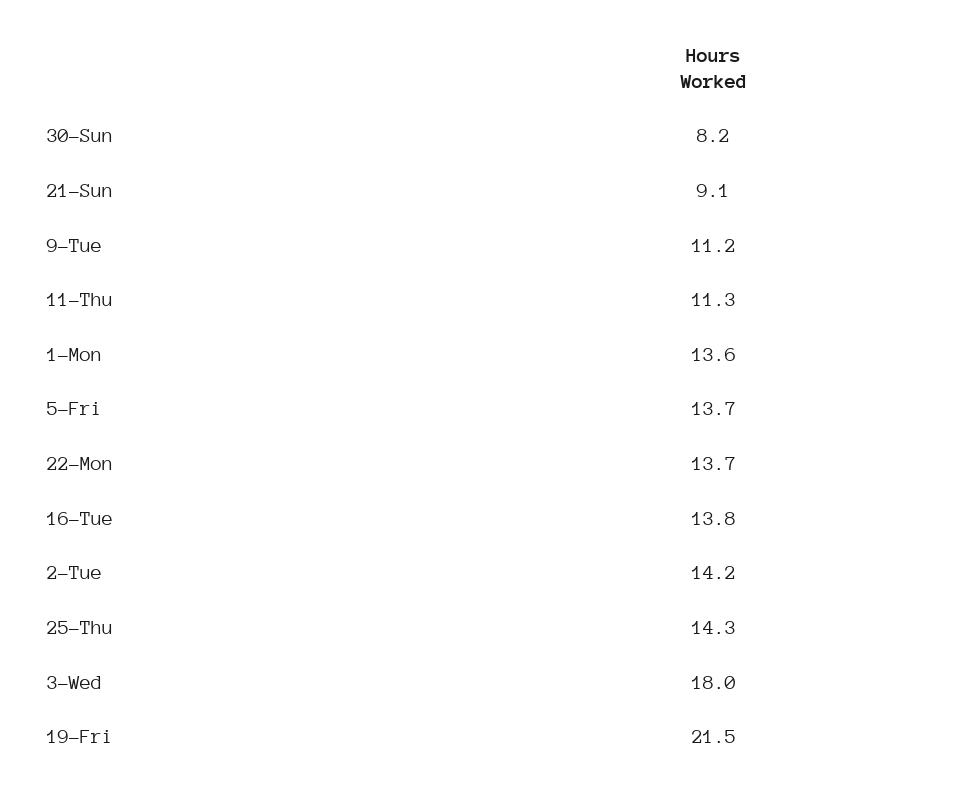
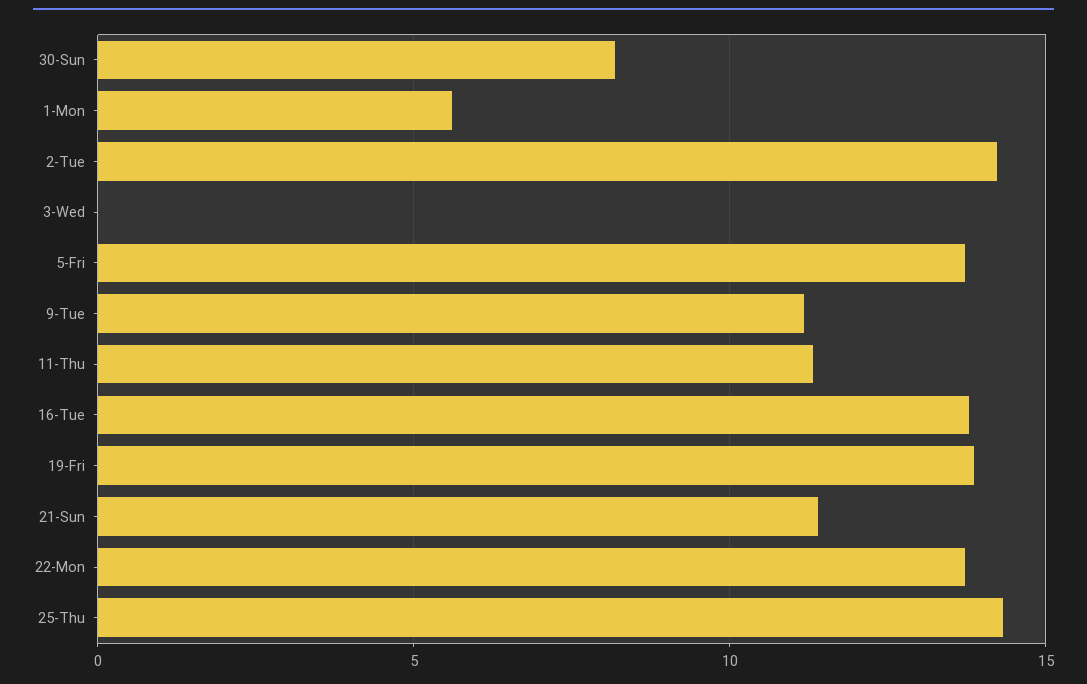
  {
    "30-Sun": 8.2,
-   "21-Sun": 9.1,
+   "21-Sun": 11.5,
    "9-Tue": 11.2,
    "11-Thu": 11.3,
-   "1-Mon": 13.6,
+   "1-Mon": 5.5,
    "5-Fri": 13.7,
    "22-Mon": 13.7,
    "16-Tue": 13.8,
    "2-Tue": 14.2,
    "25-Thu": 14.3,
-   "3-Wed": 18,
+   "3-Wed": 0,
-   "19-Fri": 21.5
+   "19-Fri": 14
  }

